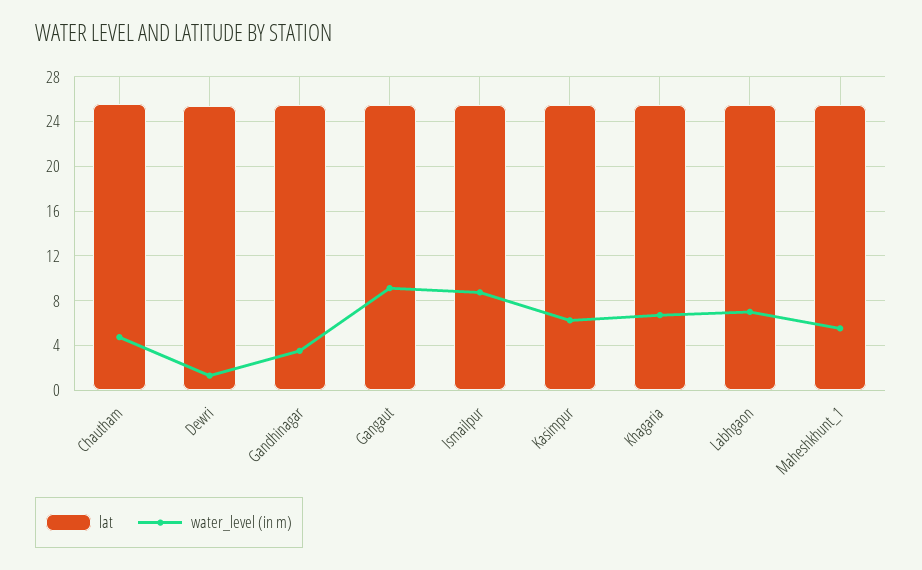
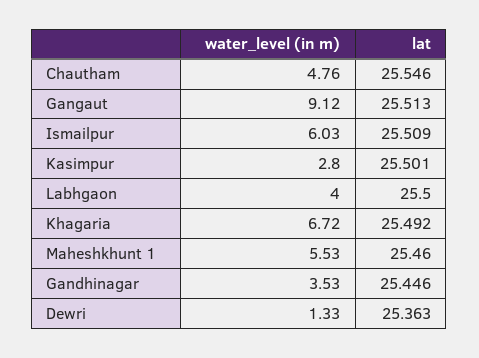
  {
    "lat": {
      "Chautham": 25.546,
      "Dewri": 25.363,
      "Gandhinagar": 25.446,
      "Gangaut": 25.513,
      "Ismailpur": 25.509,
      "Kasimpur": 25.501,
      "Khagaria": 25.492,
      "Labhgaon": 25.5,
      "Maheshkhunt_1": 25.46
    },
    "water_level (in m)": {
      "Chautham": 4.76,
      "Dewri": 1.33,
      "Gandhinagar": 3.53,
      "Gangaut": 9.12,
-     "Ismailpur": 9,
+     "Ismailpur": 6.03,
-     "Kasimpur": 6,
+     "Kasimpur": 2.8,
      "Khagaria": 6.72,
-     "Labhgaon": 7,
+     "Labhgaon": 4,
      "Maheshkhunt_1": 5.53
    }
  }

